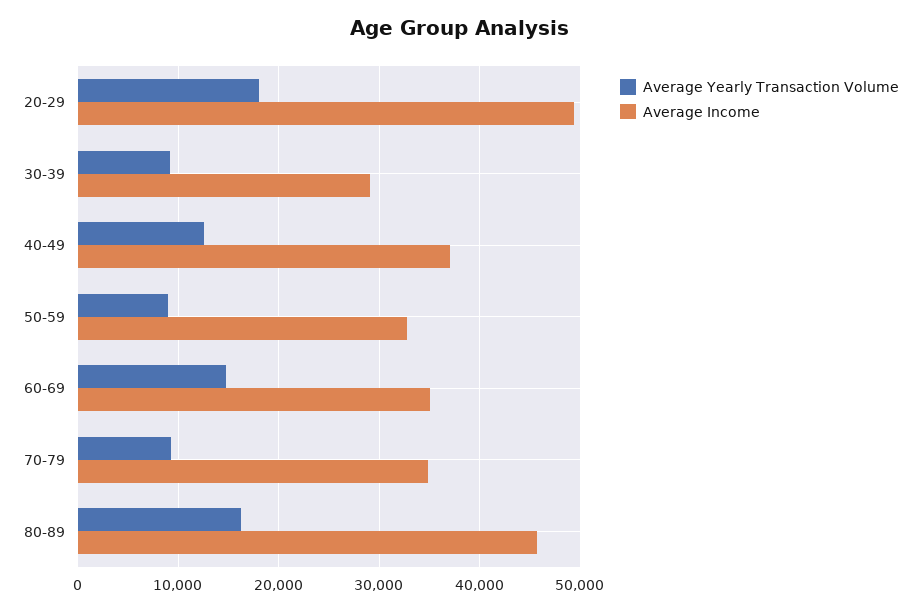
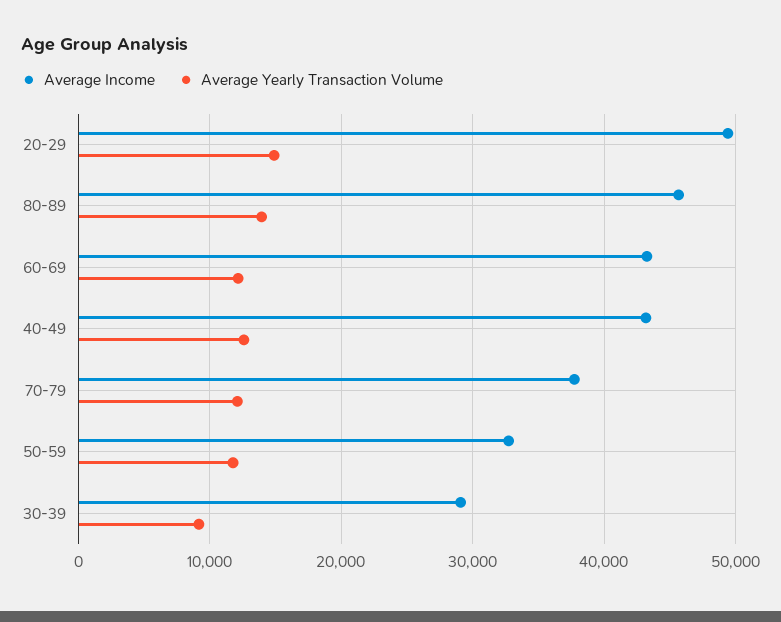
  {
    "Average Yearly Transaction Volume": {
-     "20-29": 18000,
+     "20-29": 15000,
      "30-39": 9000,
      "40-49": 13000,
-     "50-59": 9000,
+     "50-59": 12000,
-     "60-69": 15000,
+     "60-69": 12000,
-     "70-79": 9000,
+     "70-79": 12000,
-     "80-89": 16000
+     "80-89": 14000
    },
    "Average Income": {
      "20-29": 49000,
      "30-39": 29000,
-     "40-49": 37000,
+     "40-49": 43000,
      "50-59": 33000,
-     "60-69": 35000,
+     "60-69": 43000,
-     "70-79": 35000,
+     "70-79": 38000,
      "80-89": 46000
    }
  }

